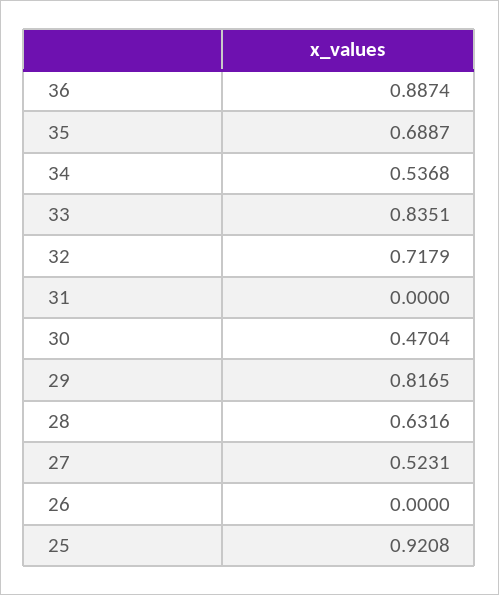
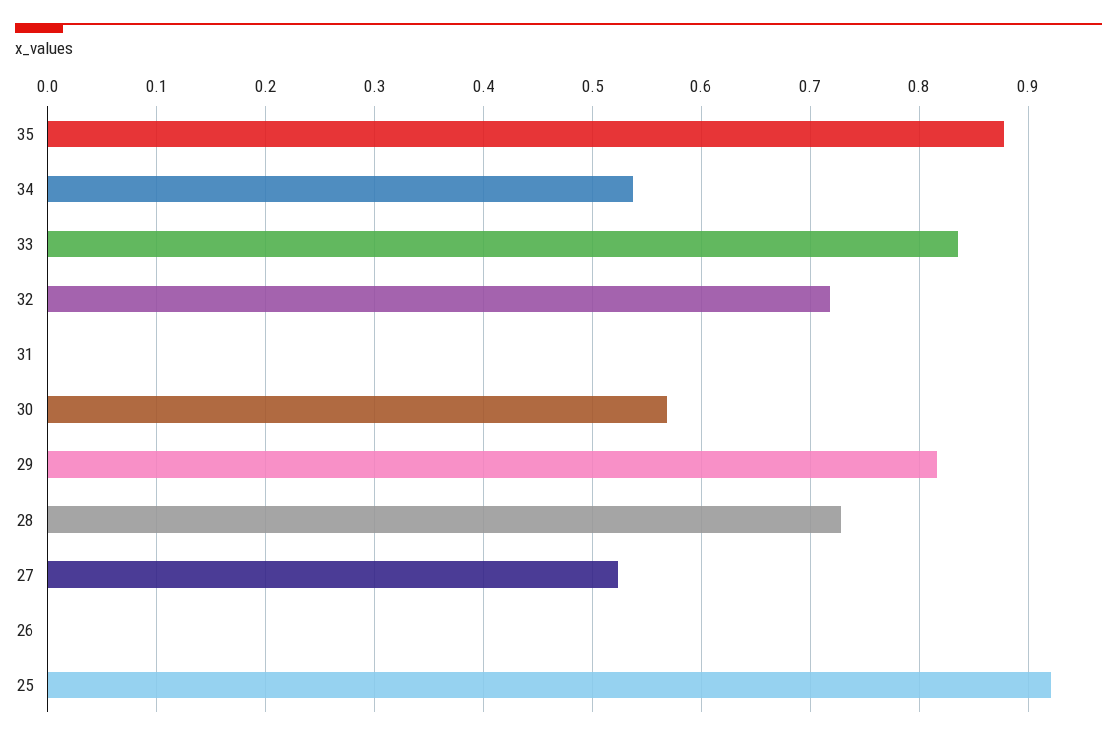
  {
-   "36": 0.8874,
-   "35": 0.6887,
+   "35": 0.88,
    "34": 0.5368,
    "33": 0.8351,
    "32": 0.7179,
    "31": 0,
-   "30": 0.4704,
+   "30": 0.57,
    "29": 0.8165,
-   "28": 0.6316,
+   "28": 0.73,
    "27": 0.5231,
    "26": 0,
    "25": 0.9208
  }

